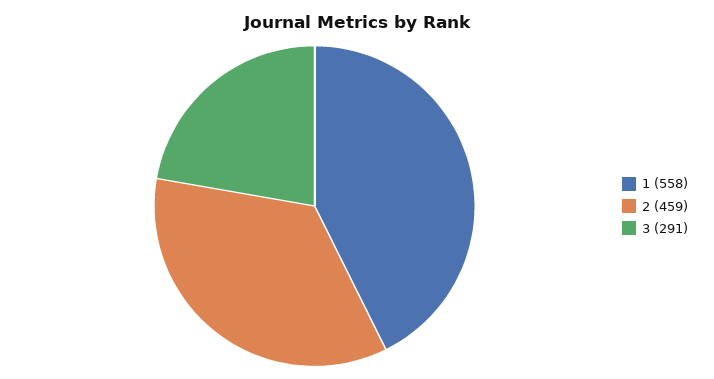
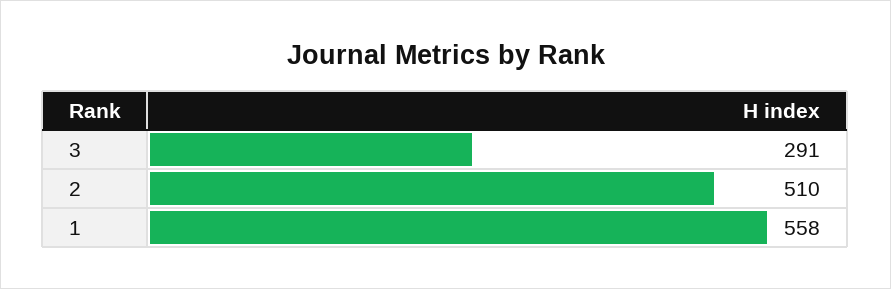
  {
    "1": 558,
-   "2": 459,
+   "2": 510,
    "3": 291
  }

